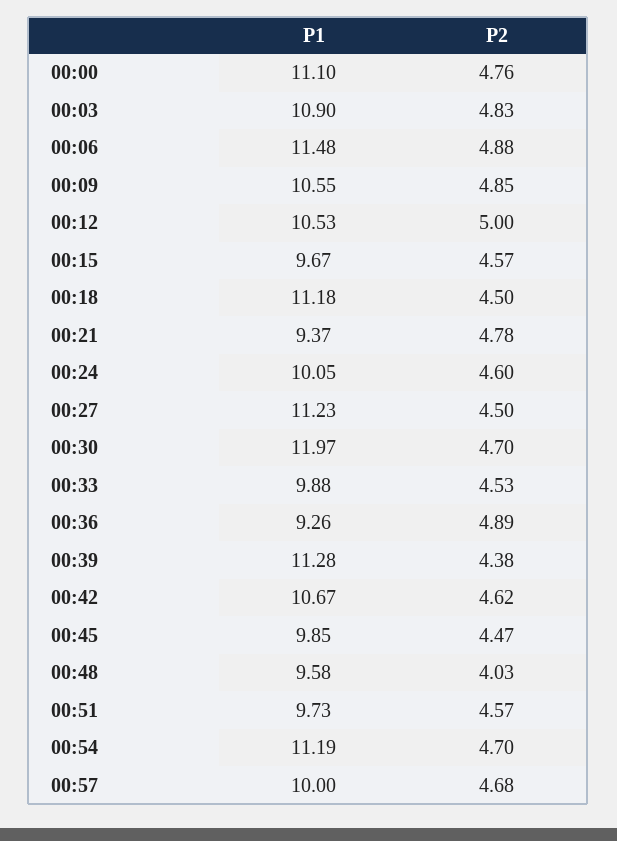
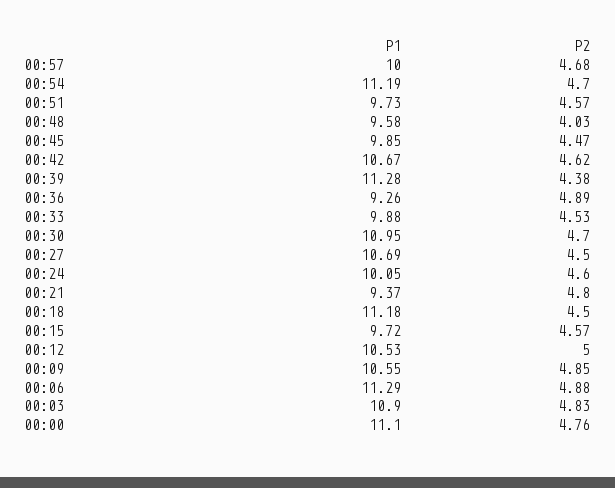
  {
    "P1": {
      "00:00": 11.1,
      "00:03": 10.9,
-     "00:06": 11.48,
+     "00:06": 11.29,
      "00:09": 10.55,
      "00:12": 10.53,
-     "00:15": 9.67,
+     "00:15": 9.72,
      "00:18": 11.18,
      "00:21": 9.37,
      "00:24": 10.05,
-     "00:27": 11.23,
+     "00:27": 10.69,
-     "00:30": 11.97,
+     "00:30": 10.95,
      "00:33": 9.88,
      "00:36": 9.26,
      "00:39": 11.28,
      "00:42": 10.67,
      "00:45": 9.85,
      "00:48": 9.58,
      "00:51": 9.73,
      "00:54": 11.19,
      "00:57": 10
    },
    "P2": {
      "00:00": 4.76,
      "00:03": 4.83,
      "00:06": 4.88,
      "00:09": 4.85,
      "00:12": 5,
      "00:15": 4.57,
      "00:18": 4.5,
-     "00:21": 4.78,
+     "00:21": 4.8,
      "00:24": 4.6,
      "00:27": 4.5,
      "00:30": 4.7,
      "00:33": 4.53,
      "00:36": 4.89,
      "00:39": 4.38,
      "00:42": 4.62,
      "00:45": 4.47,
      "00:48": 4.03,
      "00:51": 4.57,
      "00:54": 4.7,
      "00:57": 4.68
    }
  }

